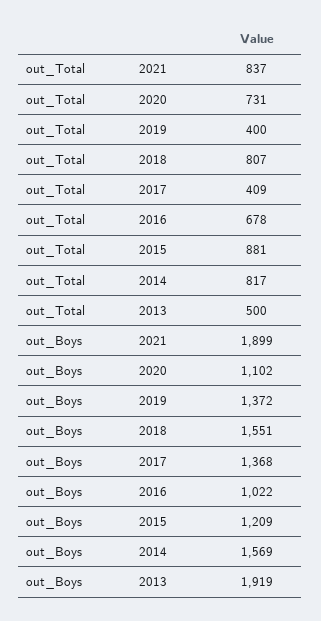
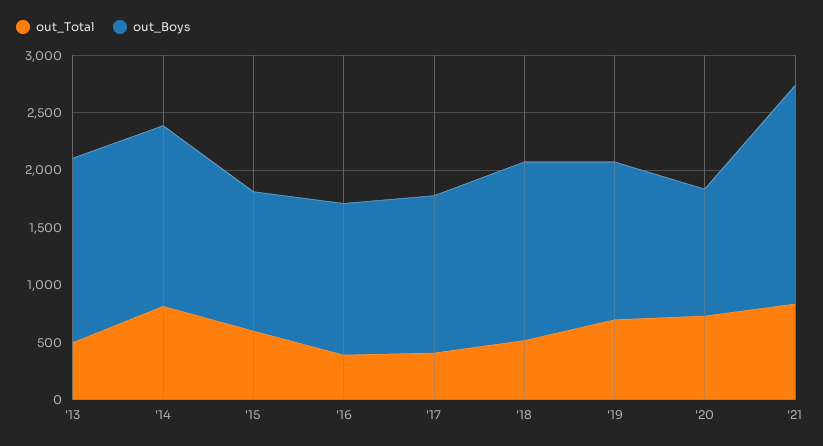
  {
    "out_Total": {
      "2021": 837,
      "2020": 731,
-     "2019": 400,
+     "2019": 700,
-     "2018": 807,
+     "2018": 500,
      "2017": 409,
-     "2016": 678,
+     "2016": 400,
-     "2015": 881,
+     "2015": 600,
      "2014": 817,
      "2013": 500
    },
    "out_Boys": {
      "2021": 1899,
      "2020": 1102,
      "2019": 1372,
      "2018": 1551,
      "2017": 1368,
-     "2016": 1022,
+     "2016": 1300,
      "2015": 1209,
      "2014": 1569,
-     "2013": 1919
+     "2013": 1600
    }
  }

